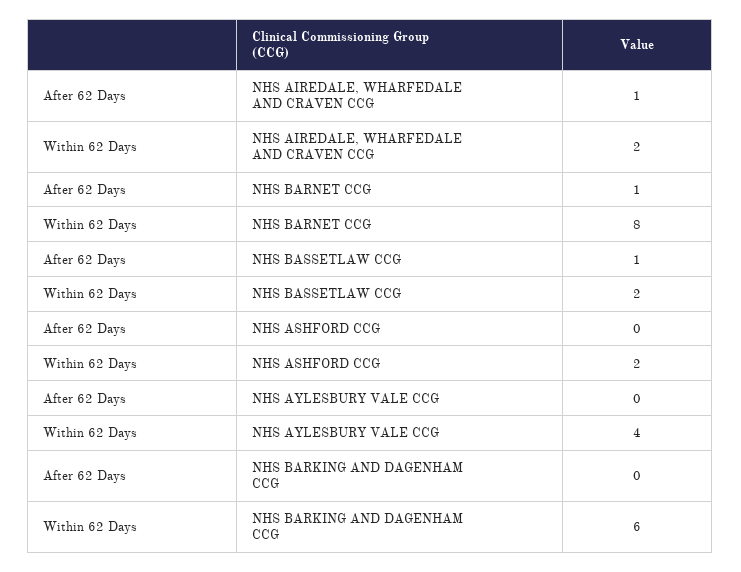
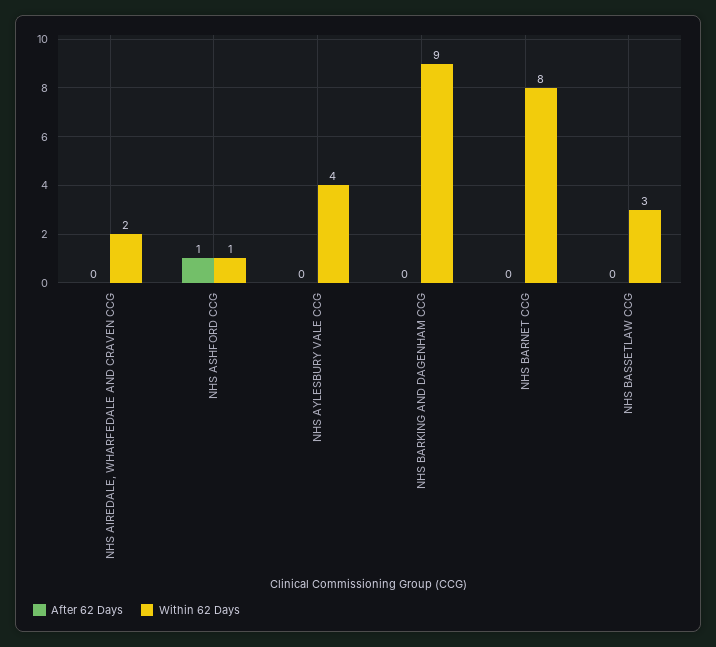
  {
    "After 62 Days": {
-     "NHS AIREDALE, WHARFEDALE AND CRAVEN CCG": 1,
+     "NHS AIREDALE, WHARFEDALE AND CRAVEN CCG": 0,
-     "NHS BARNET CCG": 1,
+     "NHS BARNET CCG": 0,
-     "NHS BASSETLAW CCG": 1,
+     "NHS BASSETLAW CCG": 0,
-     "NHS ASHFORD CCG": 0,
+     "NHS ASHFORD CCG": 1,
      "NHS AYLESBURY VALE CCG": 0,
      "NHS BARKING AND DAGENHAM CCG": 0
    },
    "Within 62 Days": {
      "NHS AIREDALE, WHARFEDALE AND CRAVEN CCG": 2,
      "NHS BARNET CCG": 8,
-     "NHS BASSETLAW CCG": 2,
+     "NHS BASSETLAW CCG": 3,
-     "NHS ASHFORD CCG": 2,
+     "NHS ASHFORD CCG": 1,
      "NHS AYLESBURY VALE CCG": 4,
-     "NHS BARKING AND DAGENHAM CCG": 6
+     "NHS BARKING AND DAGENHAM CCG": 9
    }
  }

